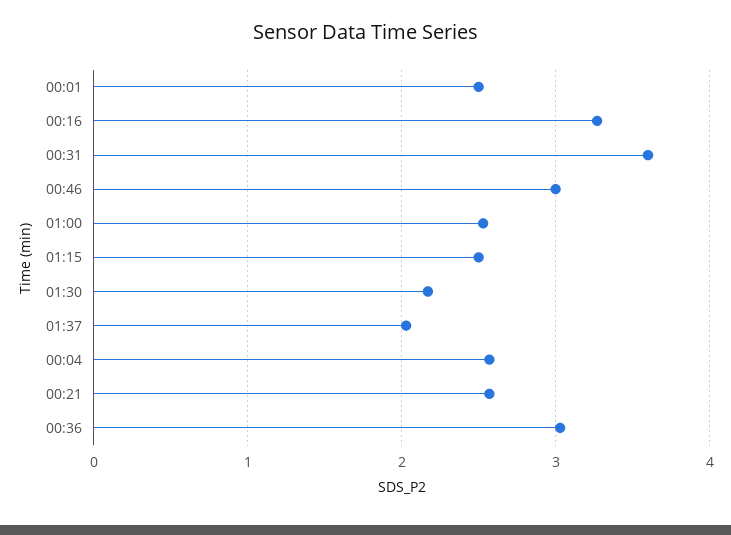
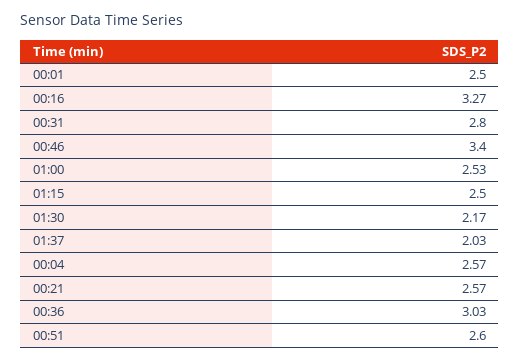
  {
    "00:01": 2.5,
    "00:16": 3.27,
-   "00:31": 3.6,
+   "00:31": 2.8,
-   "00:46": 3,
+   "00:46": 3.4,
    "01:00": 2.53,
    "01:15": 2.5,
    "01:30": 2.17,
    "01:37": 2.03,
    "00:04": 2.57,
    "00:21": 2.57,
-   "00:36": 3.03
+   "00:36": 3.03,
+   "00:51": 2.6
  }

